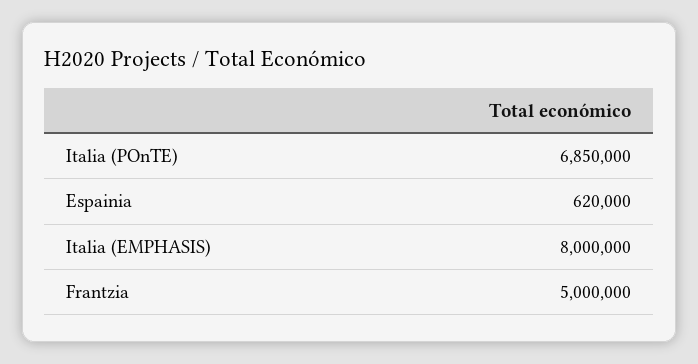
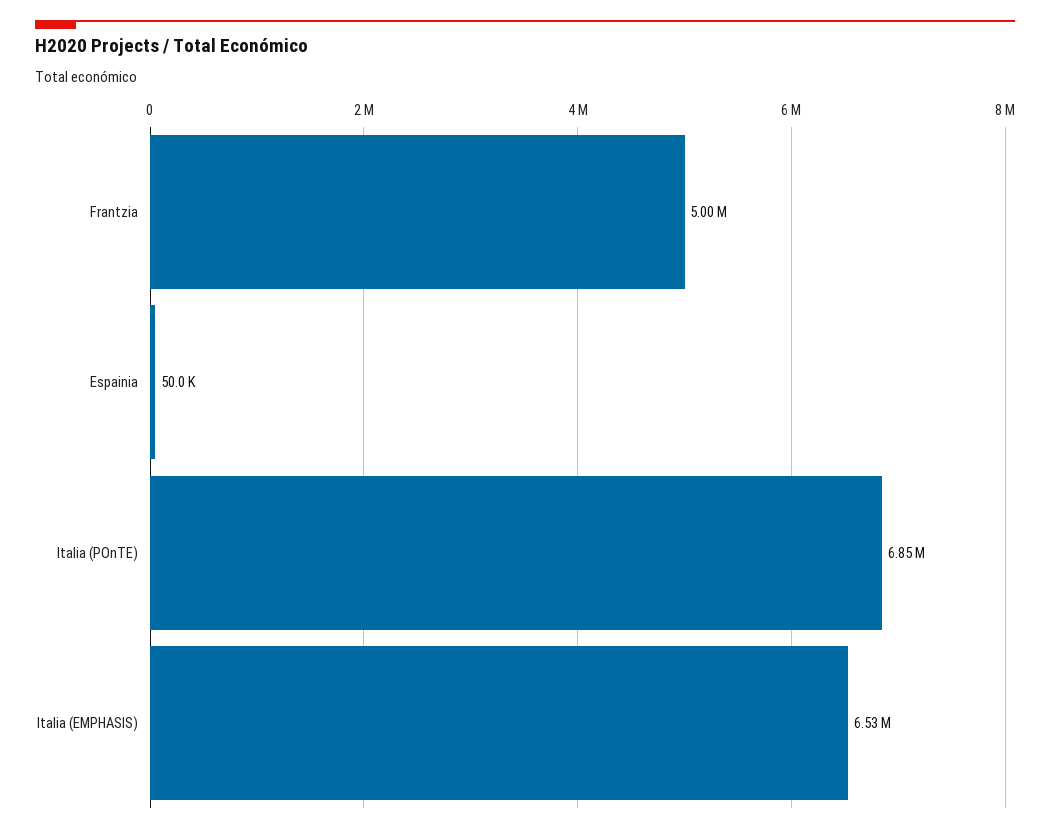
  {
    "Italia (POnTE)": 6850000,
-   "Espainia": 620000,
+   "Espainia": 50000,
-   "Italia (EMPHASIS)": 8000000,
+   "Italia (EMPHASIS)": 6530000,
    "Frantzia": 5000000
  }

